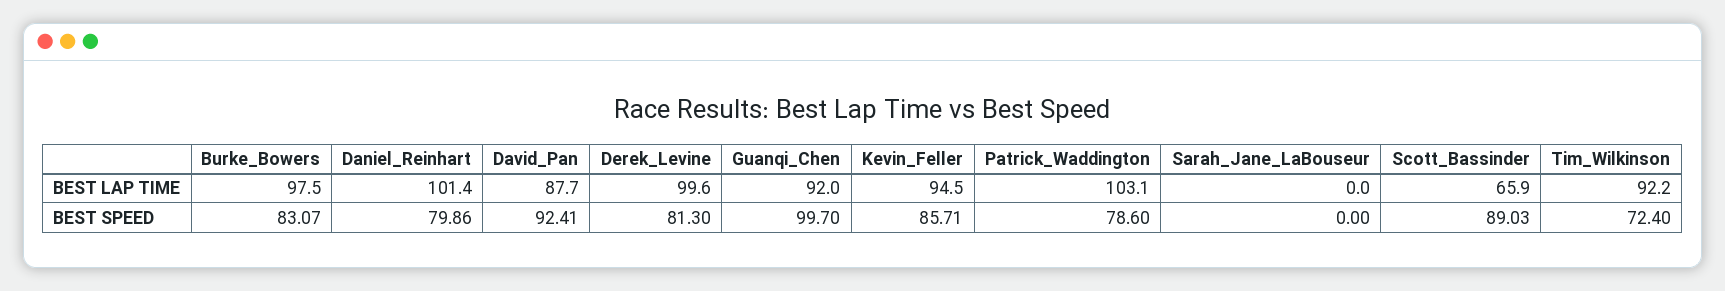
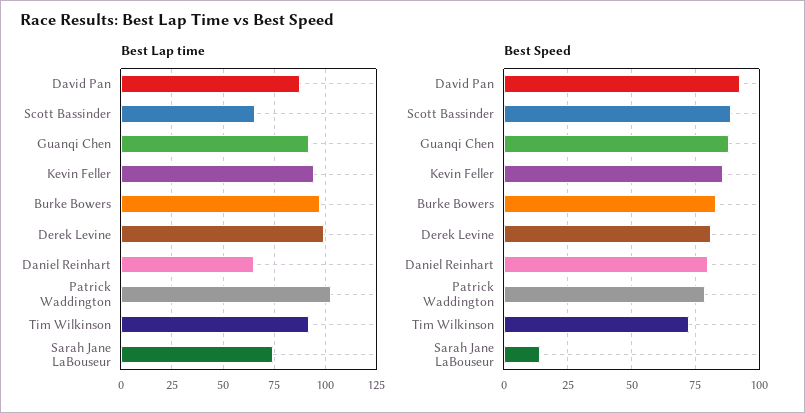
  {
    "BEST LAP TIME": {
      "Burke_Bowers": 97.5,
-     "Daniel_Reinhart": 101.4,
+     "Daniel_Reinhart": 65,
      "David_Pan": 87.7,
      "Derek_Levine": 99.6,
      "Guanqi_Chen": 92,
      "Kevin_Feller": 94.5,
      "Patrick_Waddington": 103.1,
-     "Sarah_Jane_LaBouseur": 0,
+     "Sarah_Jane_LaBouseur": 75,
      "Scott_Bassinder": 65.9,
      "Tim_Wilkinson": 92.2
    },
    "BEST SPEED": {
      "Burke_Bowers": 83.07,
      "Daniel_Reinhart": 79.86,
      "David_Pan": 92.41,
      "Derek_Levine": 81.3,
-     "Guanqi_Chen": 99.7,
+     "Guanqi_Chen": 87.5,
      "Kevin_Feller": 85.71,
      "Patrick_Waddington": 78.6,
-     "Sarah_Jane_LaBouseur": 0,
+     "Sarah_Jane_LaBouseur": 15,
      "Scott_Bassinder": 89.03,
      "Tim_Wilkinson": 72.4
    }
  }

